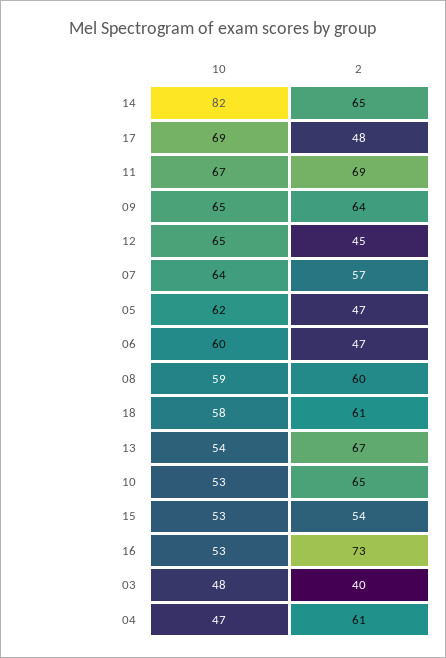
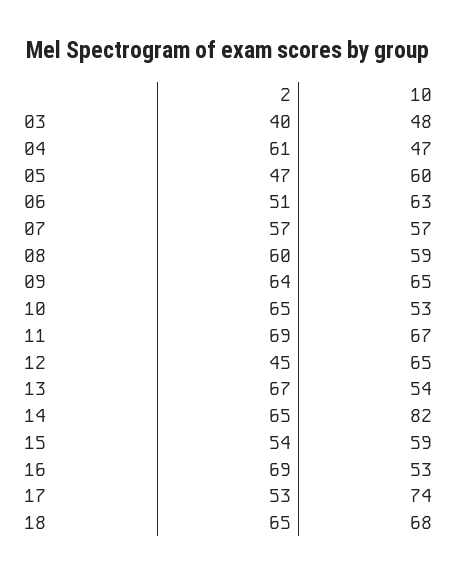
  {
    "10": {
      "14": 82,
-     "17": 69,
+     "17": 74,
      "11": 67,
      "09": 65,
      "12": 65,
-     "07": 64,
+     "07": 57,
-     "05": 62,
+     "05": 60,
-     "06": 60,
+     "06": 63,
      "08": 59,
-     "18": 58,
+     "18": 68,
      "13": 54,
      "10": 53,
-     "15": 53,
+     "15": 59,
      "16": 53,
      "03": 48,
      "04": 47
    },
    "2": {
      "14": 65,
-     "17": 48,
+     "17": 53,
      "11": 69,
      "09": 64,
      "12": 45,
      "07": 57,
      "05": 47,
-     "06": 47,
+     "06": 51,
      "08": 60,
-     "18": 61,
+     "18": 65,
      "13": 67,
      "10": 65,
      "15": 54,
-     "16": 73,
+     "16": 69,
      "03": 40,
      "04": 61
    }
  }

